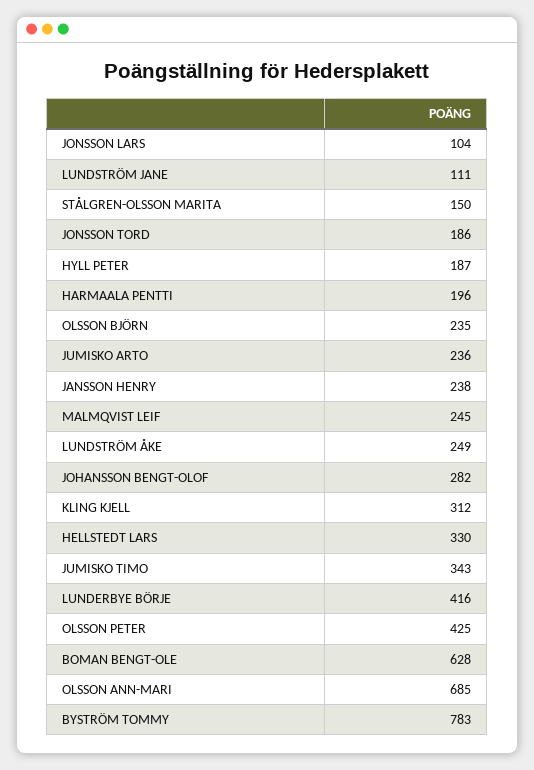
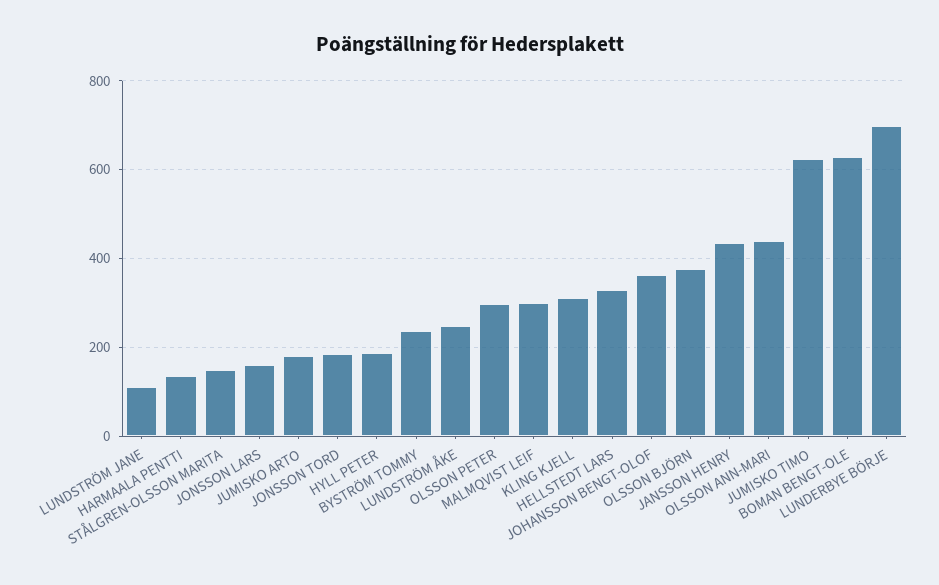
  {
-   "JONSSON LARS": 104,
+   "JONSSON LARS": 160,
    "LUNDSTRÖM JANE": 111,
    "STÅLGREN-OLSSON MARITA": 150,
    "JONSSON TORD": 186,
    "HYLL PETER": 187,
-   "HARMAALA PENTTI": 196,
+   "HARMAALA PENTTI": 140,
-   "OLSSON BJÖRN": 235,
+   "OLSSON BJÖRN": 380,
-   "JUMISKO ARTO": 236,
+   "JUMISKO ARTO": 180,
-   "JANSSON HENRY": 238,
+   "JANSSON HENRY": 440,
-   "MALMQVIST LEIF": 245,
+   "MALMQVIST LEIF": 300,
    "LUNDSTRÖM ÅKE": 249,
-   "JOHANSSON BENGT-OLOF": 282,
+   "JOHANSSON BENGT-OLOF": 360,
    "KLING KJELL": 312,
    "HELLSTEDT LARS": 330,
-   "JUMISKO TIMO": 343,
+   "JUMISKO TIMO": 620,
-   "LUNDERBYE BÖRJE": 416,
+   "LUNDERBYE BÖRJE": 700,
-   "OLSSON PETER": 425,
+   "OLSSON PETER": 300,
    "BOMAN BENGT-OLE": 628,
-   "OLSSON ANN-MARI": 685,
+   "OLSSON ANN-MARI": 440,
-   "BYSTRÖM TOMMY": 783
+   "BYSTRÖM TOMMY": 240
  }

